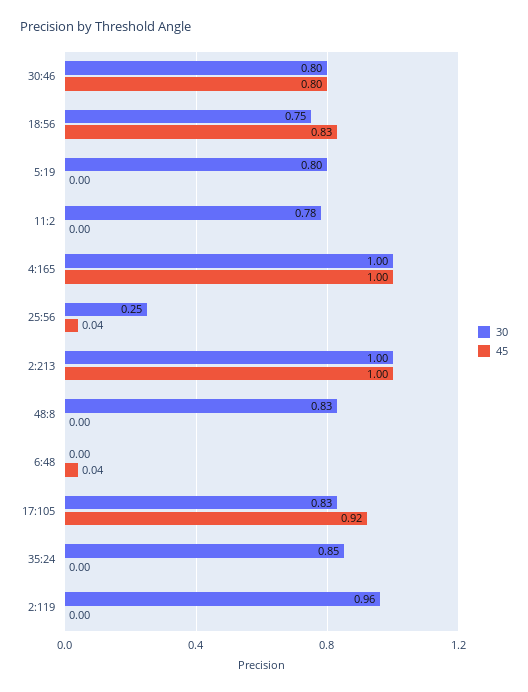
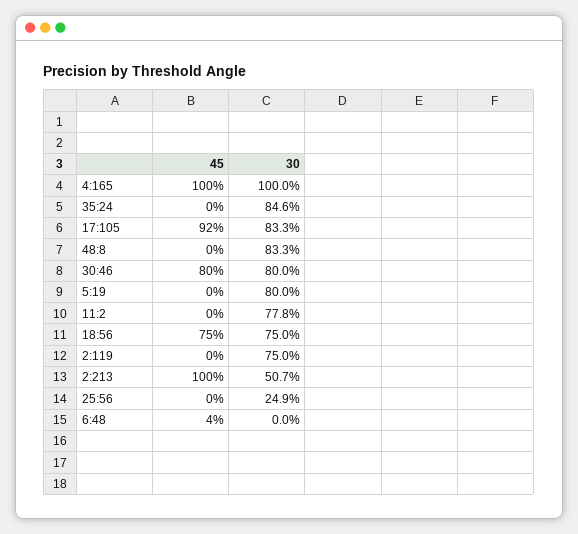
  {
    "30": {
      "30:46": 0.8,
      "18:56": 0.75,
      "5:19": 0.8,
      "11:2": 0.778,
      "4:165": 1,
      "25:56": 0.249,
-     "2:213": 1,
+     "2:213": 0.507,
      "48:8": 0.833,
      "6:48": 0,
      "17:105": 0.833,
      "35:24": 0.846,
-     "2:119": 0.96
+     "2:119": 0.75
    },
    "45": {
      "30:46": 0.8,
-     "18:56": 0.83,
+     "18:56": 0.75,
      "5:19": 0,
      "11:2": 0,
      "4:165": 1,
-     "25:56": 0.04,
+     "25:56": 0,
      "2:213": 1,
      "48:8": 0,
      "6:48": 0.04,
      "17:105": 0.92,
      "35:24": 0,
      "2:119": 0
    }
  }

